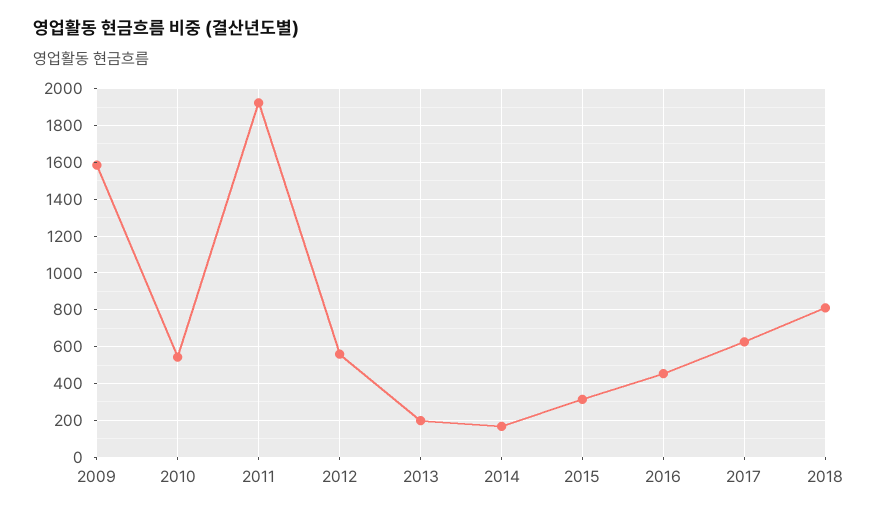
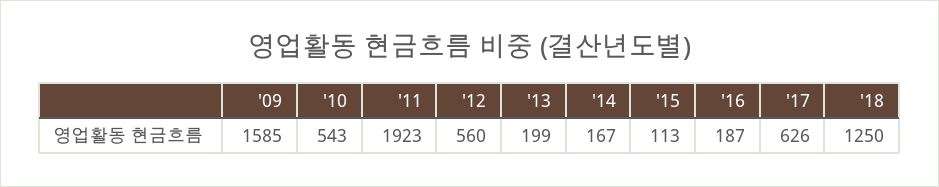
  {
    "2009": 1585,
    "2010": 543,
    "2011": 1923,
    "2012": 560,
    "2013": 199,
    "2014": 167,
-   "2015": 300,
+   "2015": 113,
-   "2016": 450,
+   "2016": 187,
    "2017": 626,
-   "2018": 800
+   "2018": 1250
  }

